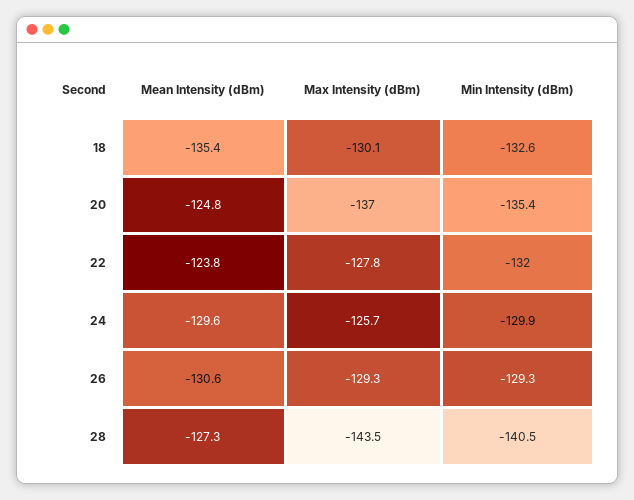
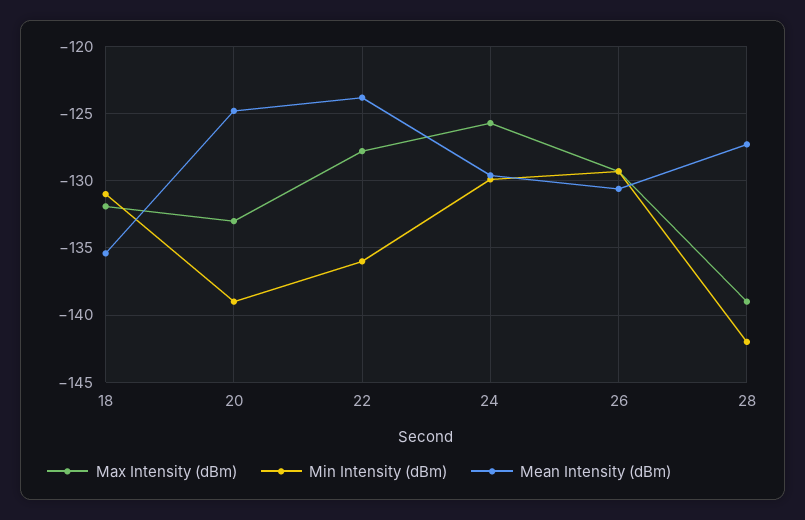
  {
    "Mean Intensity (dBm)": {
      "18": -135.4,
      "20": -124.8,
      "22": -123.8,
      "24": -129.6,
      "26": -130.6,
      "28": -127.3
    },
    "Max Intensity (dBm)": {
-     "18": -130.1,
+     "18": -132,
-     "20": -137,
+     "20": -133,
      "22": -127.8,
      "24": -125.7,
      "26": -129.3,
-     "28": -143.5
+     "28": -139
    },
    "Min Intensity (dBm)": {
-     "18": -132.6,
+     "18": -131,
-     "20": -135.4,
+     "20": -139,
-     "22": -132,
+     "22": -136,
      "24": -129.9,
      "26": -129.3,
-     "28": -140.5
+     "28": -142
    }
  }

